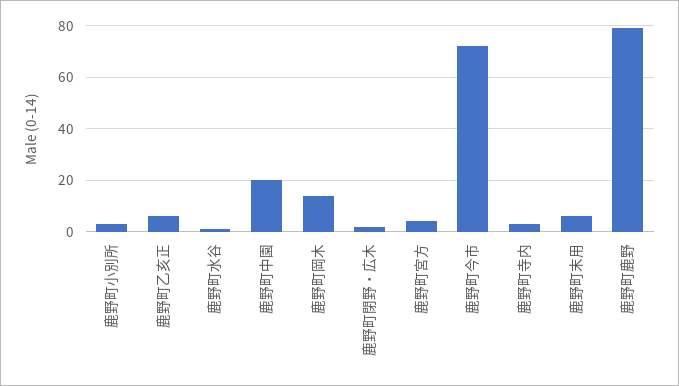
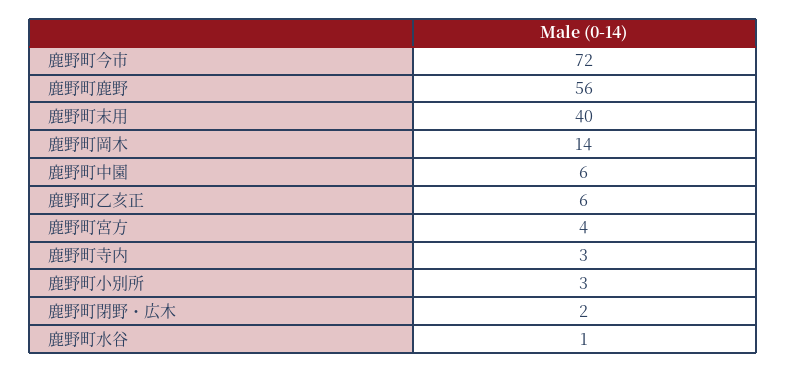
  {
    "鹿野町小別所": 3,
    "鹿野町乙亥正": 6,
    "鹿野町水谷": 1,
-   "鹿野町中園": 20,
+   "鹿野町中園": 6,
    "鹿野町岡木": 14,
    "鹿野町閉野・広木": 2,
    "鹿野町宮方": 4,
    "鹿野町今市": 72,
    "鹿野町寺内": 3,
-   "鹿野町末用": 5,
+   "鹿野町末用": 40,
-   "鹿野町鹿野": 80
+   "鹿野町鹿野": 56
  }

